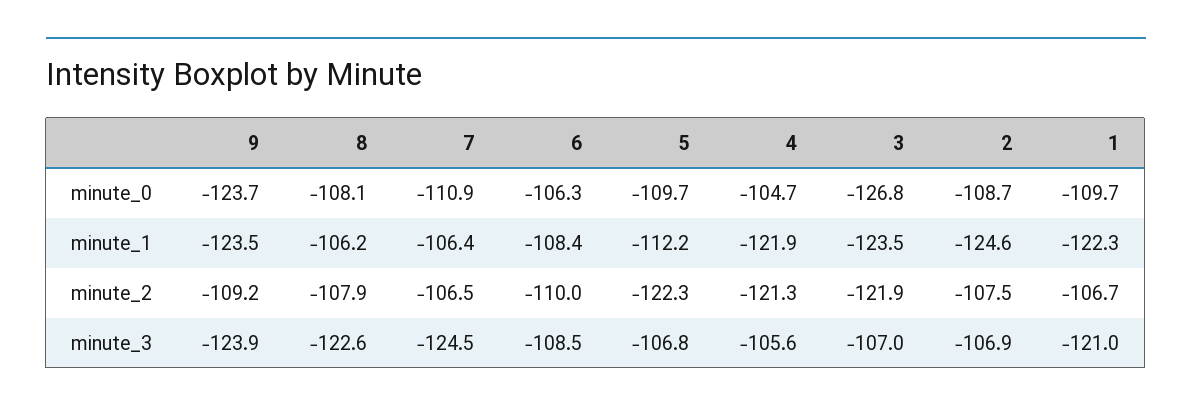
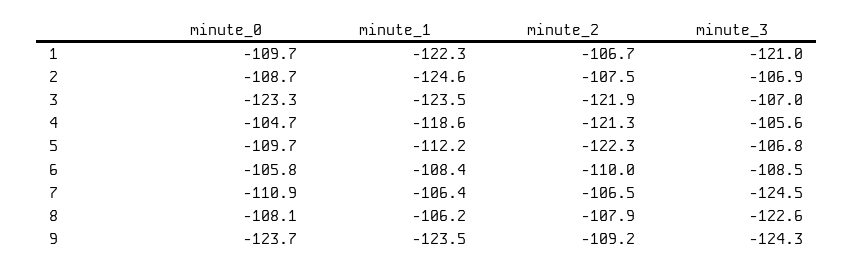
  {
    "9": {
      "minute_0": -123.7,
      "minute_1": -123.5,
      "minute_2": -109.2,
-     "minute_3": -123.9
+     "minute_3": -124.3
    },
    "8": {
      "minute_0": -108.1,
      "minute_1": -106.2,
      "minute_2": -107.9,
      "minute_3": -122.6
    },
    "7": {
      "minute_0": -110.9,
      "minute_1": -106.4,
      "minute_2": -106.5,
      "minute_3": -124.5
    },
    "6": {
-     "minute_0": -106.3,
+     "minute_0": -105.8,
      "minute_1": -108.4,
      "minute_2": -110,
      "minute_3": -108.5
    },
    "5": {
      "minute_0": -109.7,
      "minute_1": -112.2,
      "minute_2": -122.3,
      "minute_3": -106.8
    },
    "4": {
      "minute_0": -104.7,
-     "minute_1": -121.9,
+     "minute_1": -118.6,
      "minute_2": -121.3,
      "minute_3": -105.6
    },
    "3": {
-     "minute_0": -126.8,
+     "minute_0": -123.3,
      "minute_1": -123.5,
      "minute_2": -121.9,
      "minute_3": -107
    },
    "2": {
      "minute_0": -108.7,
      "minute_1": -124.6,
      "minute_2": -107.5,
      "minute_3": -106.9
    },
    "1": {
      "minute_0": -109.7,
      "minute_1": -122.3,
      "minute_2": -106.7,
      "minute_3": -121
    }
  }

